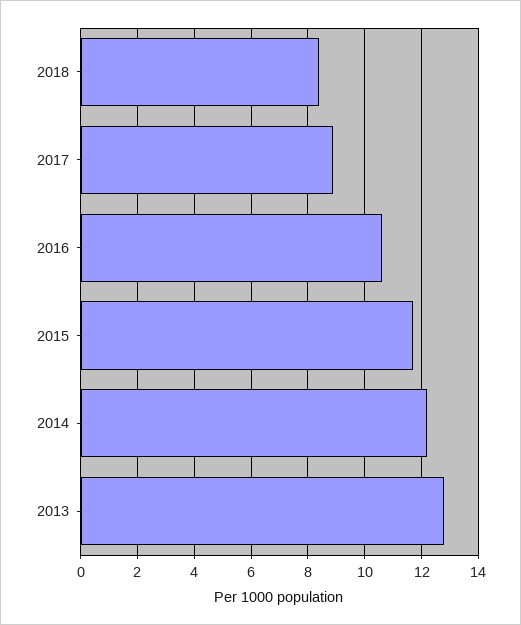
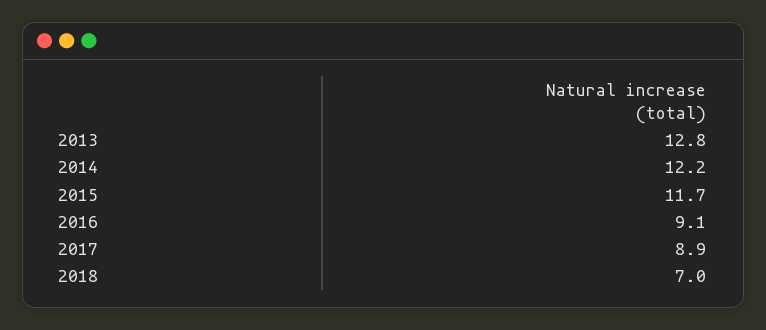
  {
-   "2018": 8.5,
+   "2018": 7,
    "2017": 8.9,
-   "2016": 10.5,
+   "2016": 9.1,
    "2015": 11.7,
    "2014": 12.2,
    "2013": 12.8
  }

